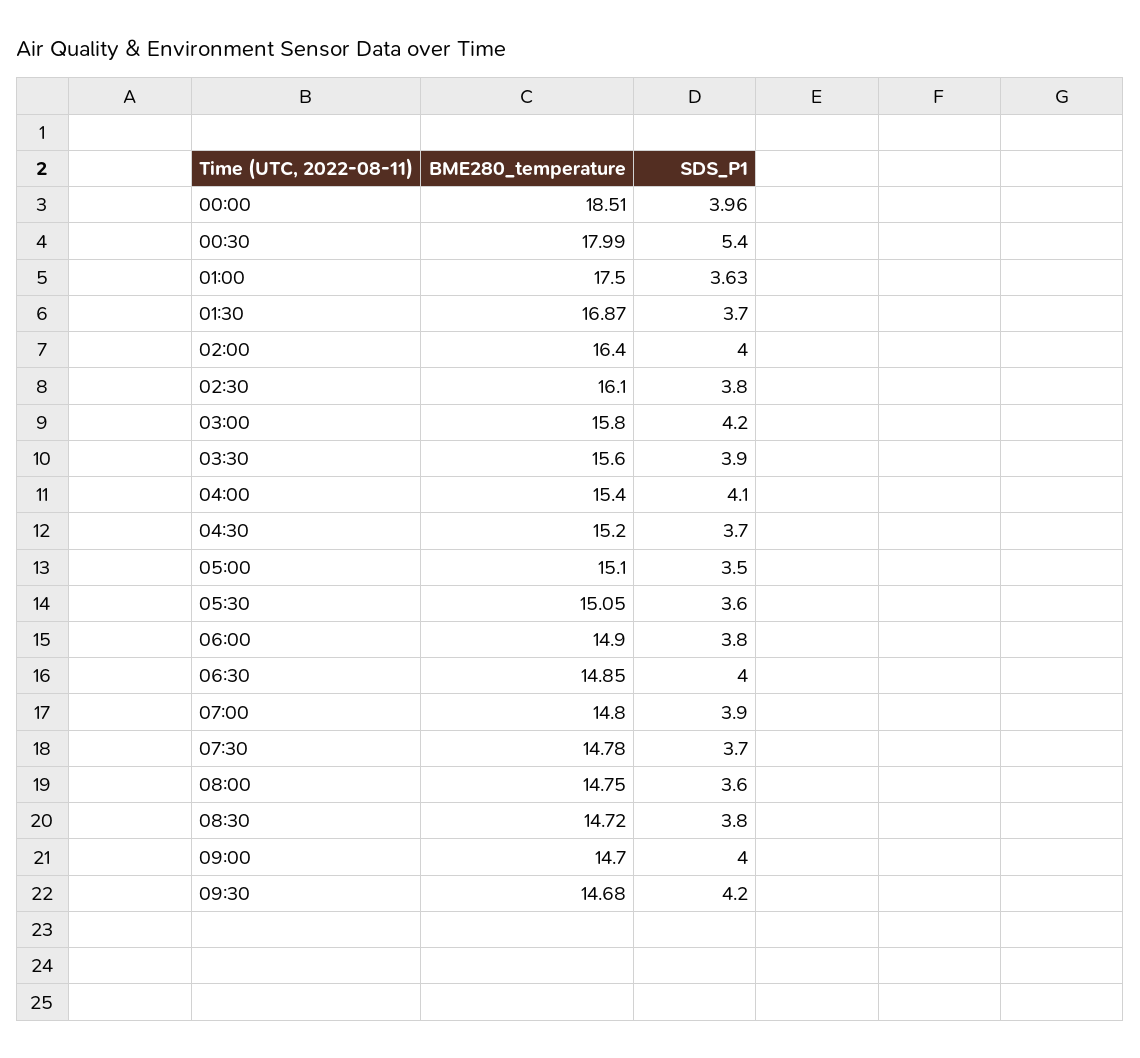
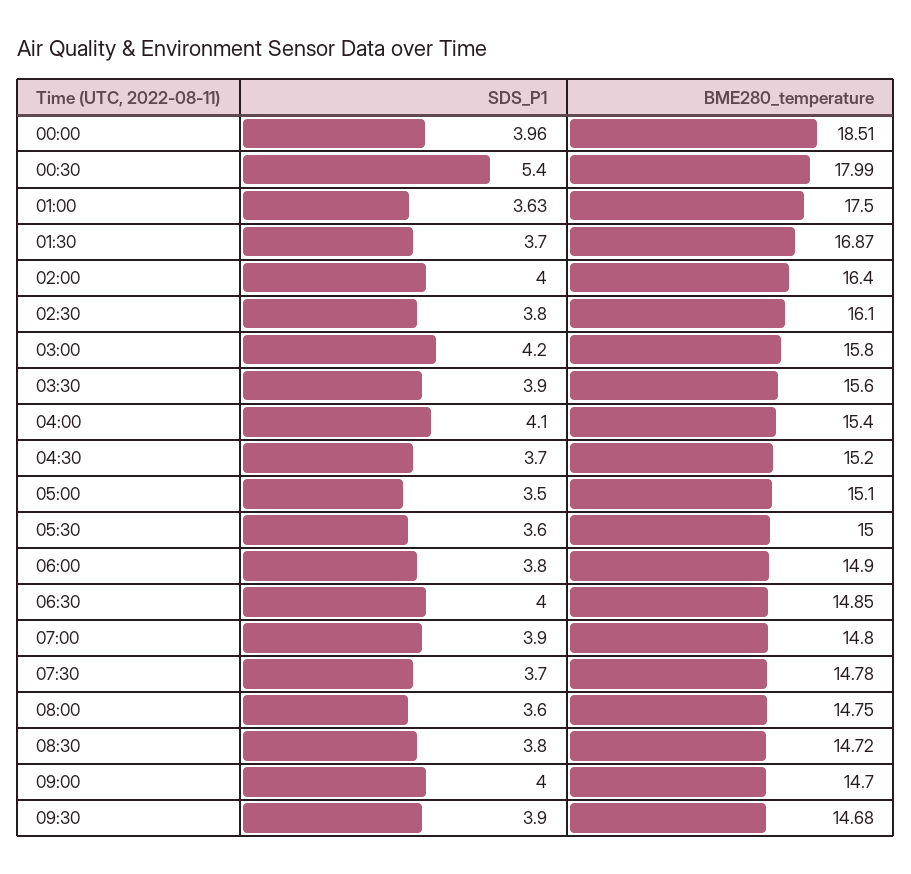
  {
    "BME280_temperature": {
      "00:00": 18.51,
      "00:30": 17.99,
      "01:00": 17.5,
      "01:30": 16.87,
      "02:00": 16.4,
      "02:30": 16.1,
      "03:00": 15.8,
      "03:30": 15.6,
      "04:00": 15.4,
      "04:30": 15.2,
      "05:00": 15.1,
-     "05:30": 15.05,
+     "05:30": 15,
      "06:00": 14.9,
      "06:30": 14.85,
      "07:00": 14.8,
      "07:30": 14.78,
      "08:00": 14.75,
      "08:30": 14.72,
      "09:00": 14.7,
      "09:30": 14.68
    },
    "SDS_P1": {
      "00:00": 3.96,
      "00:30": 5.4,
      "01:00": 3.63,
      "01:30": 3.7,
      "02:00": 4,
      "02:30": 3.8,
      "03:00": 4.2,
      "03:30": 3.9,
      "04:00": 4.1,
      "04:30": 3.7,
      "05:00": 3.5,
      "05:30": 3.6,
      "06:00": 3.8,
      "06:30": 4,
      "07:00": 3.9,
      "07:30": 3.7,
      "08:00": 3.6,
      "08:30": 3.8,
      "09:00": 4,
-     "09:30": 4.2
+     "09:30": 3.9
    }
  }

